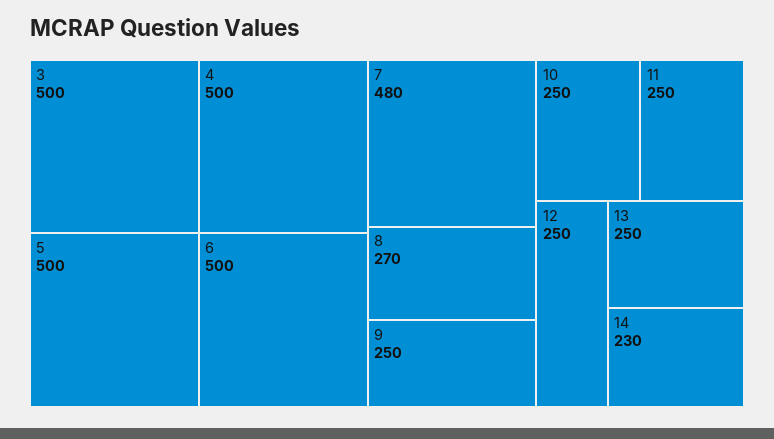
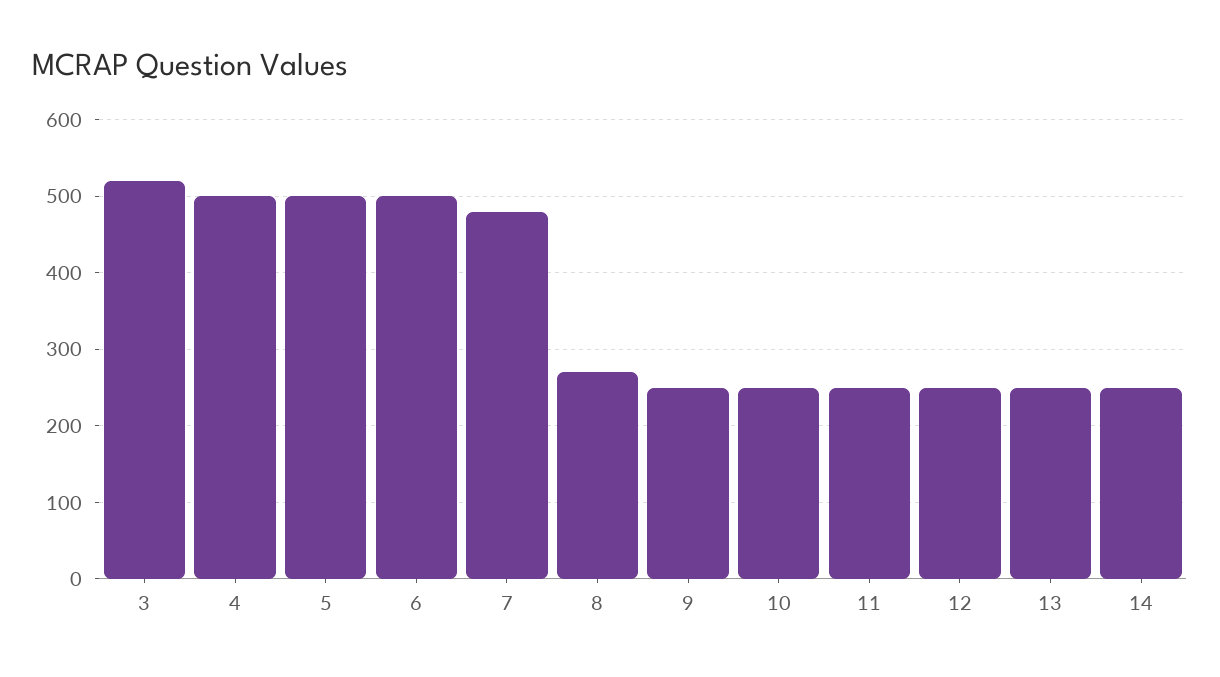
  {
-   "3": 500,
+   "3": 520,
    "4": 500,
    "5": 500,
    "6": 500,
    "7": 480,
    "8": 270,
    "9": 250,
    "10": 250,
    "11": 250,
    "12": 250,
    "13": 250,
-   "14": 230
+   "14": 250
  }

